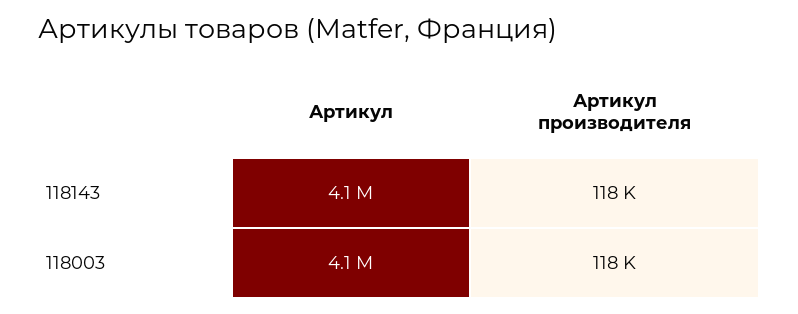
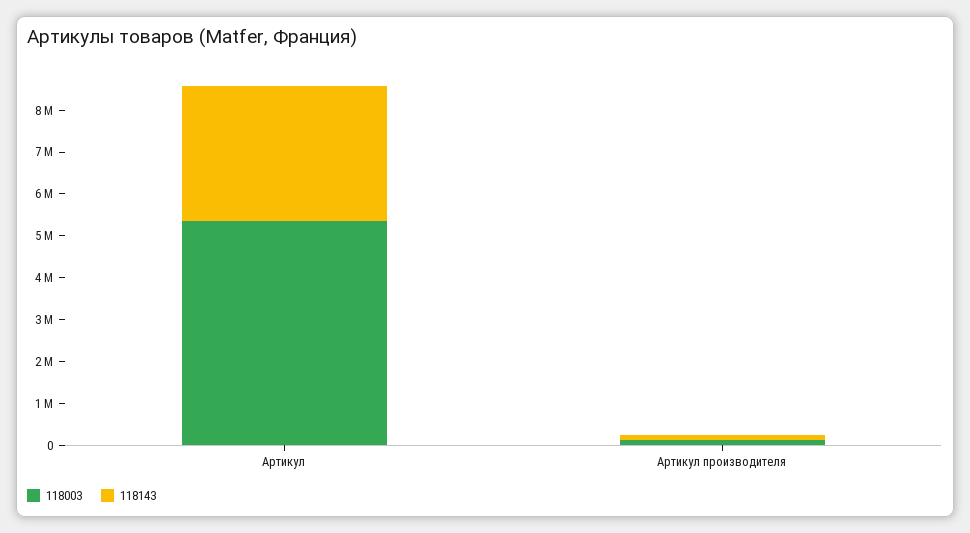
  {
    "118143": {
-     "Артикул": 4100000,
+     "Артикул": 3200000,
      "Артикул производителя": 118000
    },
    "118003": {
-     "Артикул": 4100000,
+     "Артикул": 5400000,
      "Артикул производителя": 118000
    }
  }

